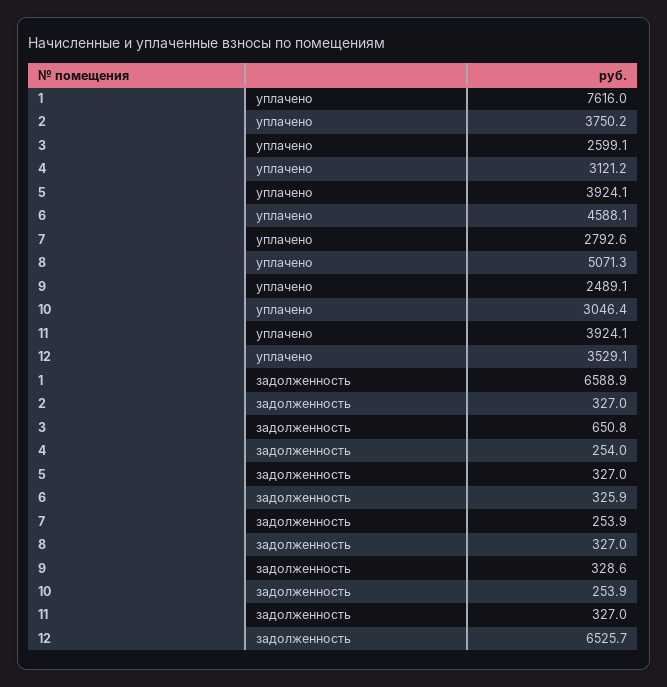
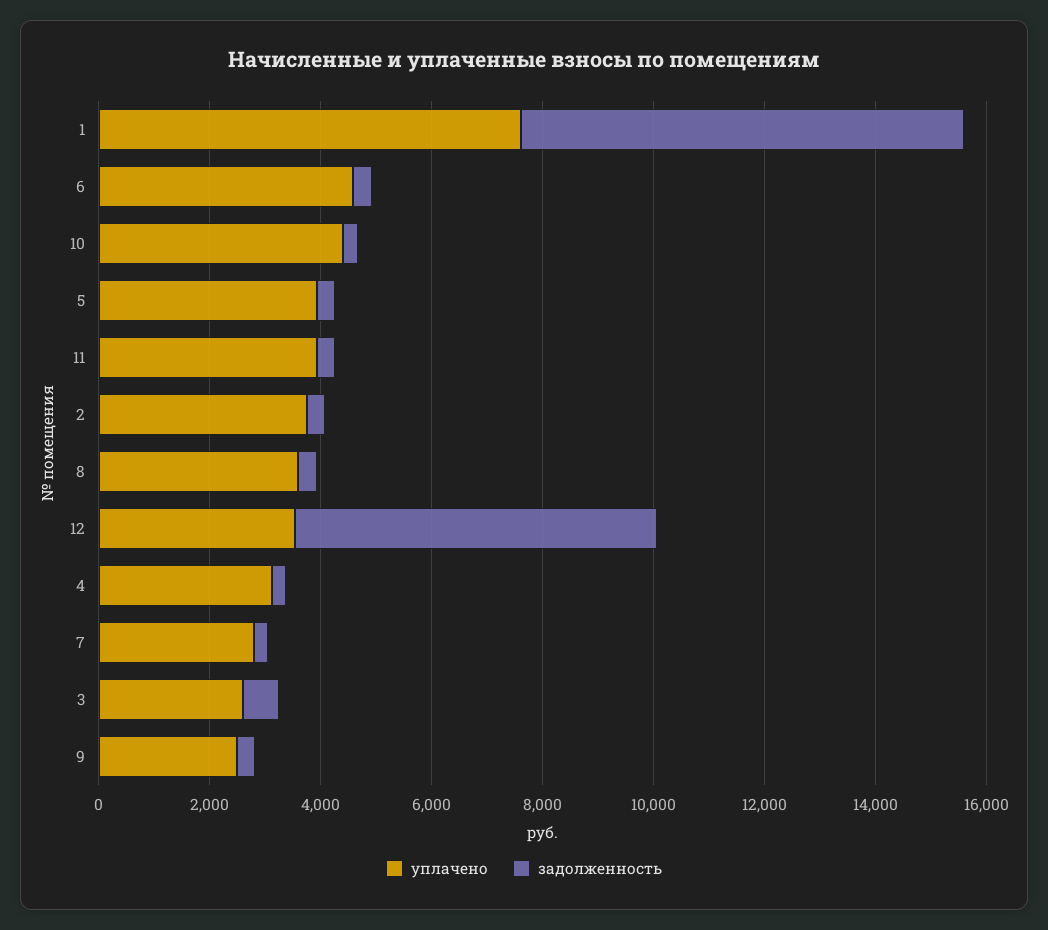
  {
    "уплачено": {
      "1": 7616,
      "2": 3750.2,
      "3": 2599.1,
      "4": 3121.2,
      "5": 3924.1,
      "6": 4588.1,
      "7": 2792.6,
-     "8": 5071.3,
+     "8": 3500,
      "9": 2489.1,
-     "10": 3046.4,
+     "10": 4500,
      "11": 3924.1,
      "12": 3529.1
    },
    "задолженность": {
-     "1": 6588.9,
+     "1": 8000,
      "2": 327,
      "3": 650.8,
      "4": 254,
      "5": 327,
      "6": 325.9,
      "7": 253.9,
      "8": 327,
      "9": 328.6,
      "10": 253.9,
      "11": 327,
      "12": 6525.7
    }
  }

